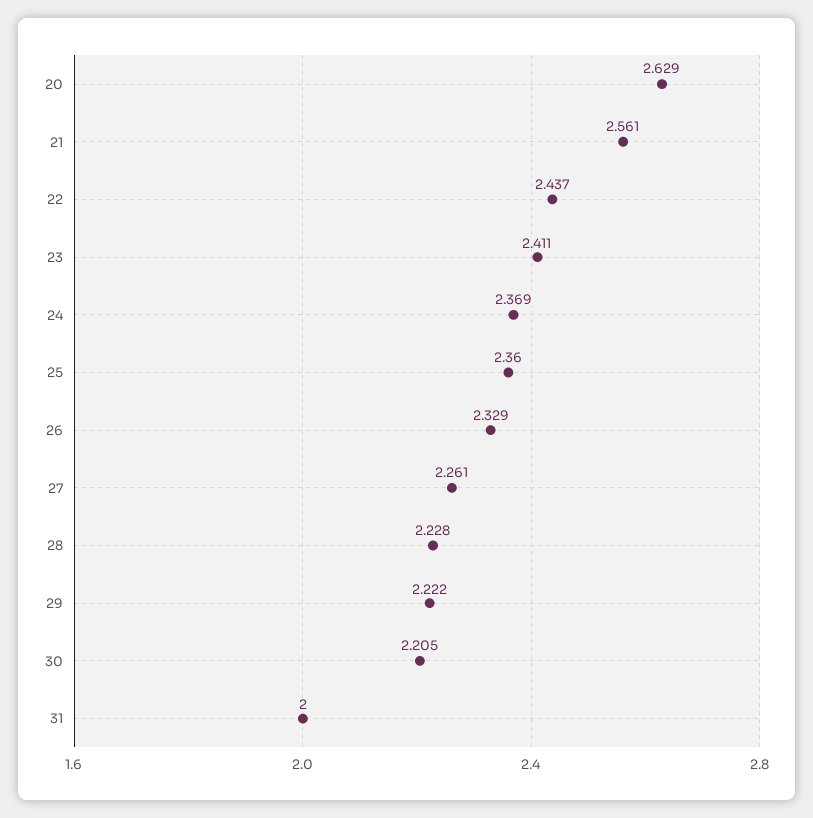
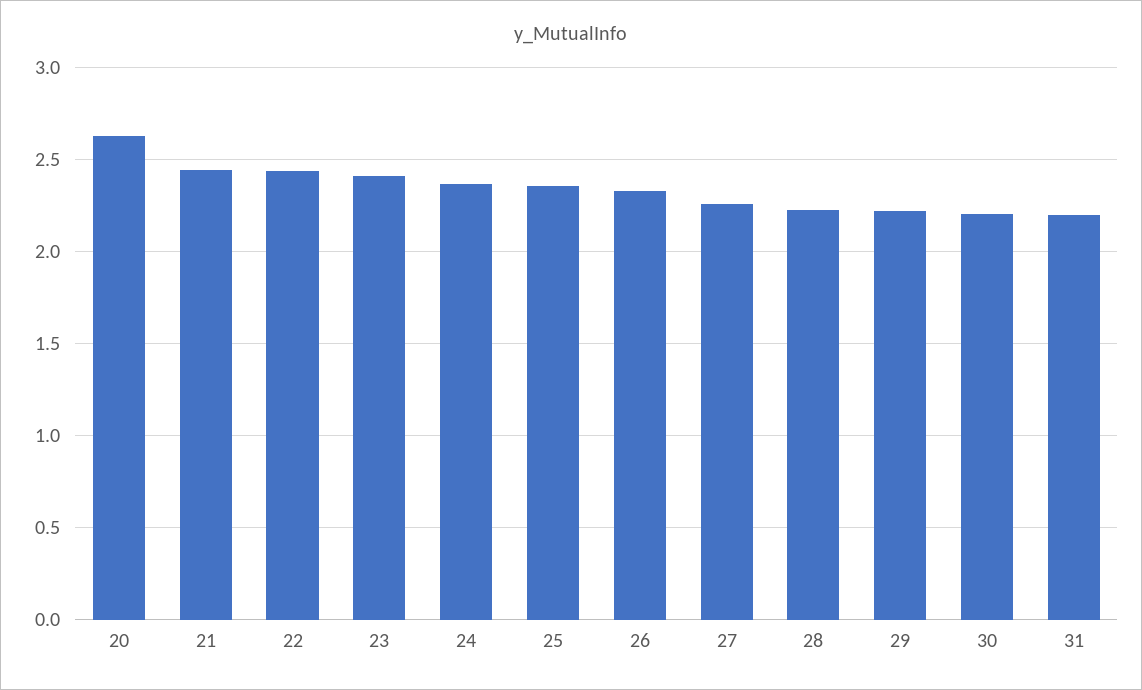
  {
    "20": 2.629,
-   "21": 2.561,
+   "21": 2.45,
    "22": 2.437,
    "23": 2.411,
    "24": 2.369,
    "25": 2.36,
    "26": 2.329,
    "27": 2.261,
    "28": 2.228,
    "29": 2.222,
    "30": 2.205,
-   "31": 2
+   "31": 2.2
  }

